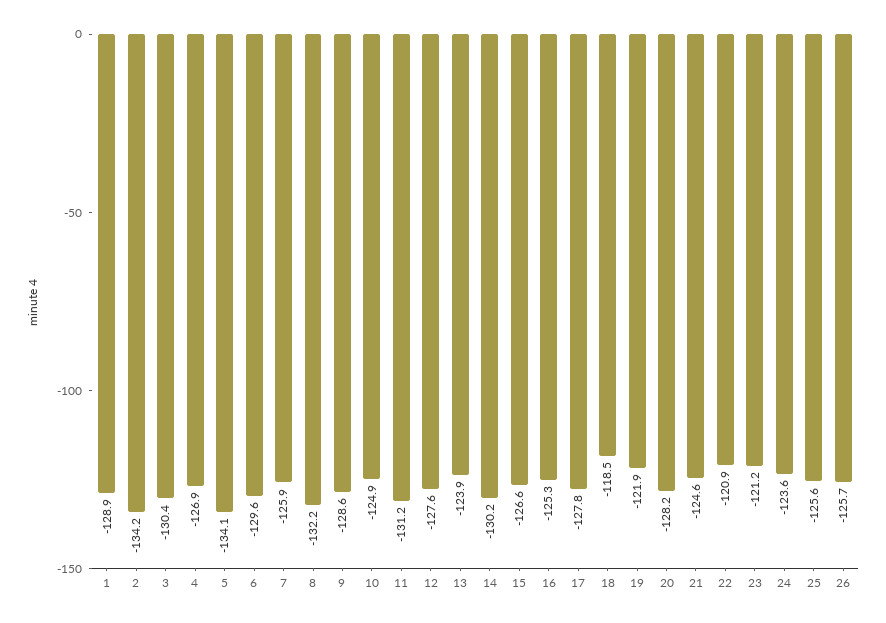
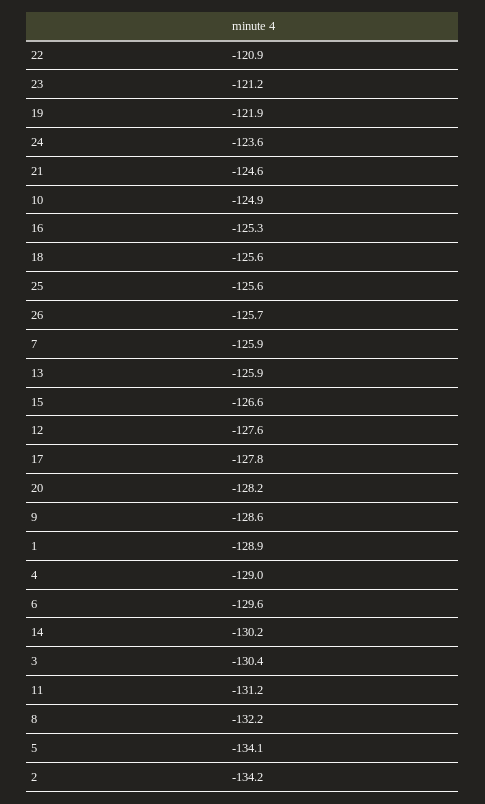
  {
    "1": -128.9,
    "2": -134.2,
    "3": -130.4,
-   "4": -126.9,
+   "4": -129,
    "5": -134.1,
    "6": -129.6,
    "7": -125.9,
    "8": -132.2,
    "9": -128.6,
    "10": -124.9,
    "11": -131.2,
    "12": -127.6,
-   "13": -123.9,
+   "13": -125.9,
    "14": -130.2,
    "15": -126.6,
    "16": -125.3,
    "17": -127.8,
-   "18": -118.5,
+   "18": -125.6,
    "19": -121.9,
    "20": -128.2,
    "21": -124.6,
    "22": -120.9,
    "23": -121.2,
    "24": -123.6,
    "25": -125.6,
    "26": -125.7
  }

